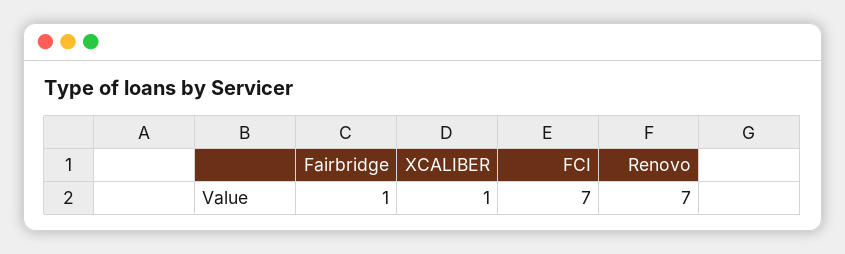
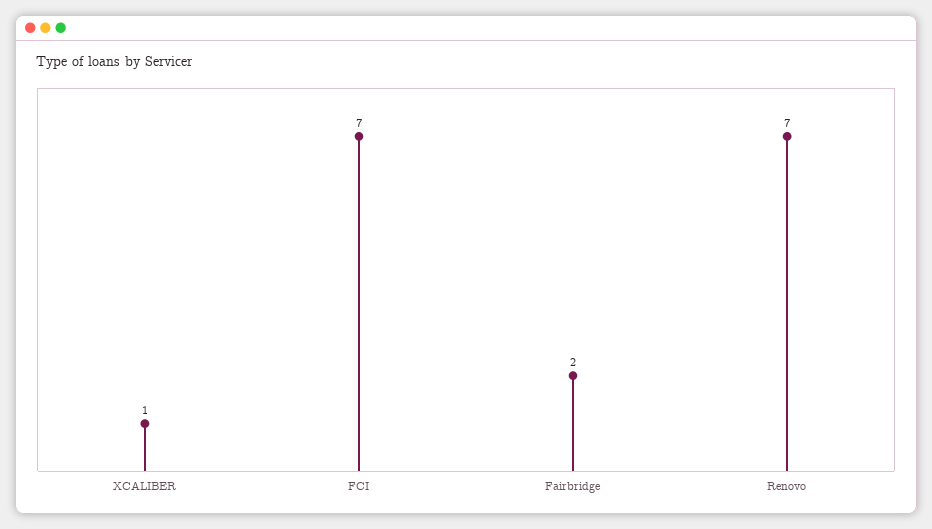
  {
-   "Fairbridge": 1,
+   "Fairbridge": 2,
    "XCALIBER": 1,
    "FCI": 7,
    "Renovo": 7
  }

